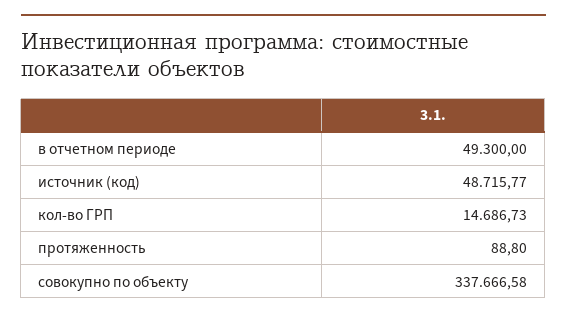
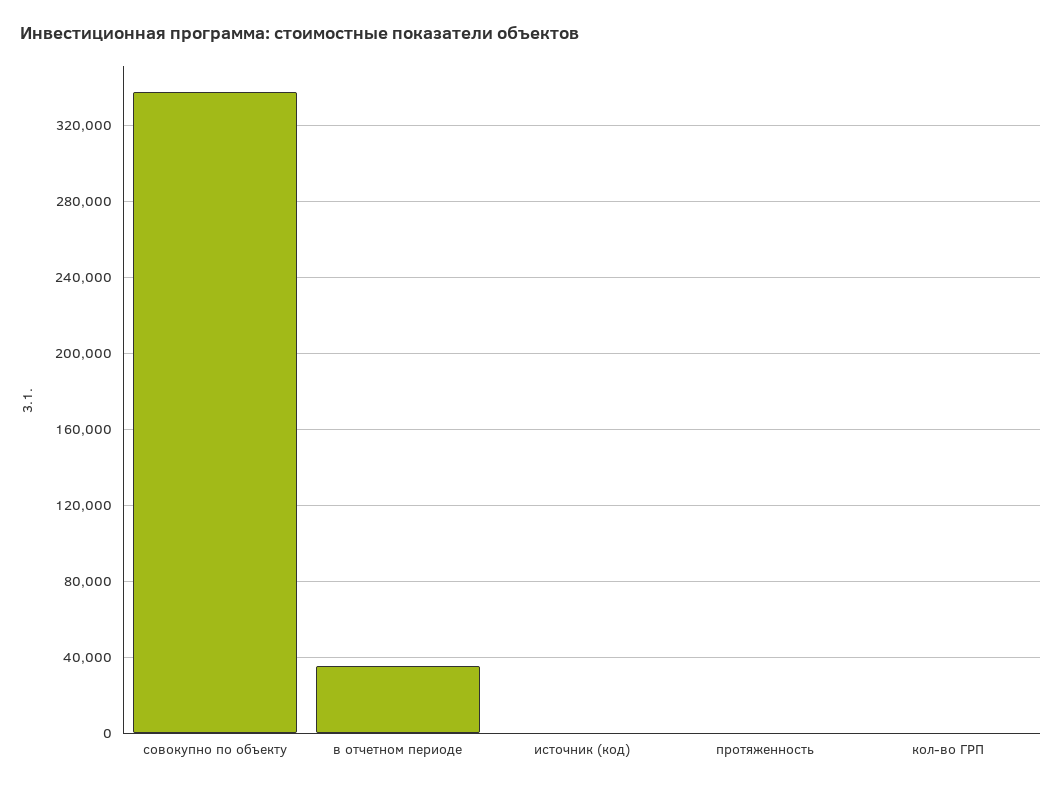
  {
-   "в отчетном периоде": 49300,
+   "в отчетном периоде": 35000,
-   "источник (код)": 48715.77,
+   "источник (код)": 0,
-   "кол-во ГРП": 14686.73,
+   "кол-во ГРП": 0,
    "протяженность": 88.8,
    "совокупно по объекту": 337666.58
  }

